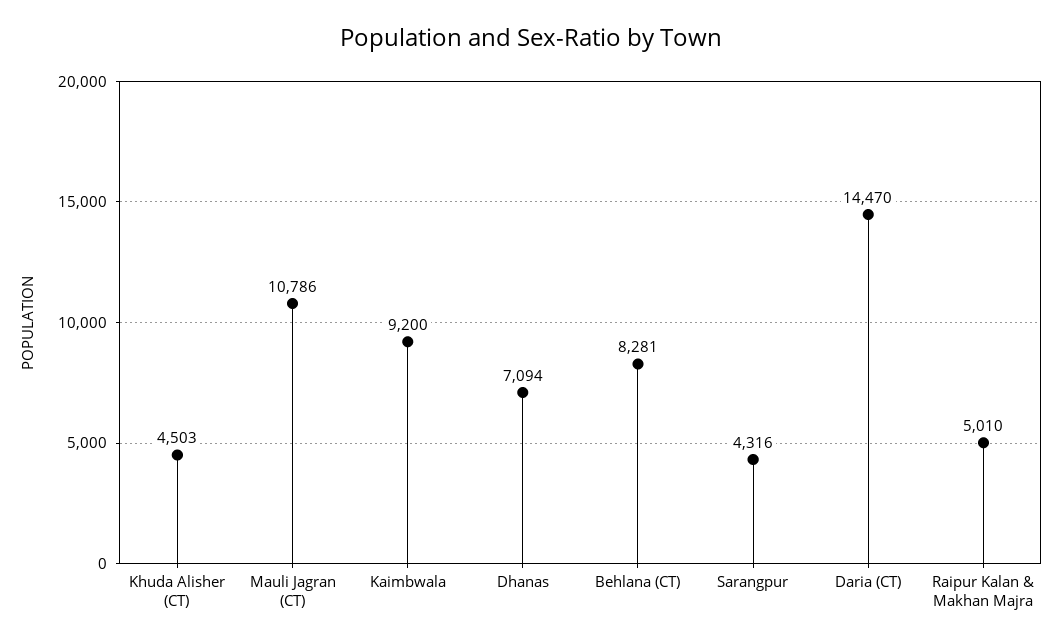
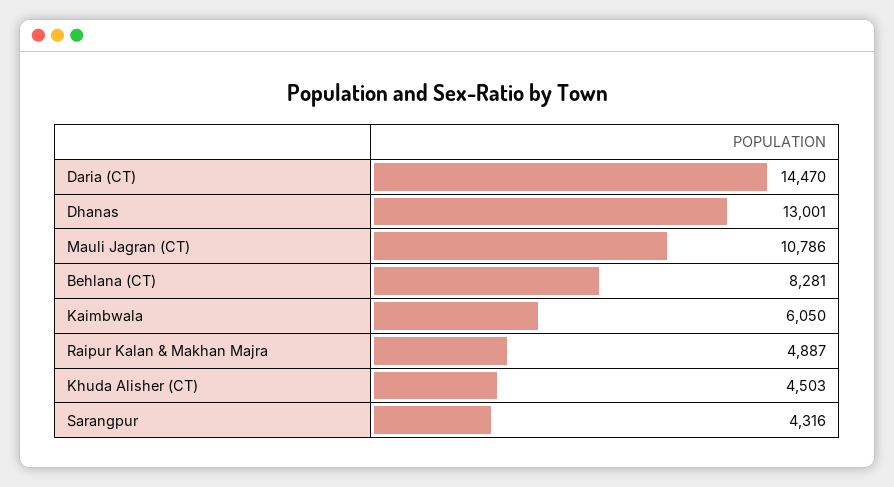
  {
    "Khuda Alisher (CT)": 4503,
    "Mauli Jagran (CT)": 10786,
-   "Kaimbwala": 9200,
+   "Kaimbwala": 6050,
-   "Dhanas": 7094,
+   "Dhanas": 13001,
    "Behlana (CT)": 8281,
    "Sarangpur": 4316,
    "Daria (CT)": 14470,
-   "Raipur Kalan & Makhan Majra": 5010
+   "Raipur Kalan & Makhan Majra": 4887
  }

